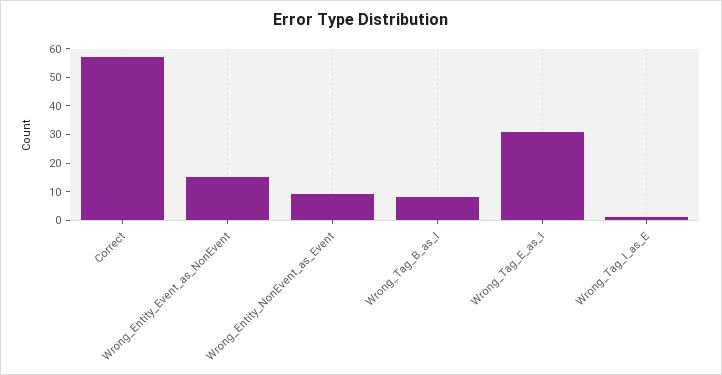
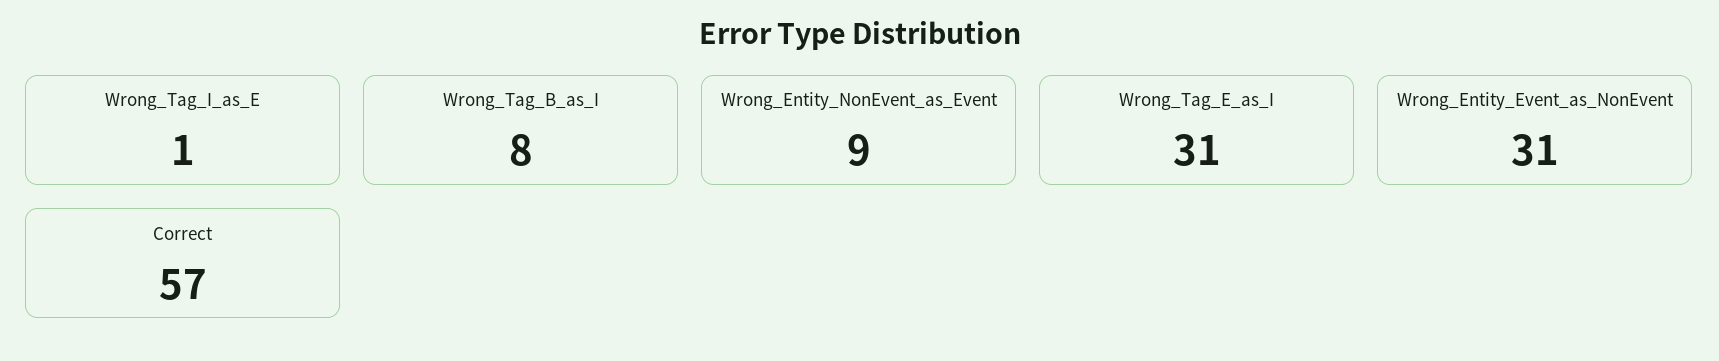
  {
    "Correct": 57,
-   "Wrong_Entity_Event_as_NonEvent": 15,
+   "Wrong_Entity_Event_as_NonEvent": 31,
    "Wrong_Entity_NonEvent_as_Event": 9,
    "Wrong_Tag_B_as_I": 8,
    "Wrong_Tag_E_as_I": 31,
    "Wrong_Tag_I_as_E": 1
  }

